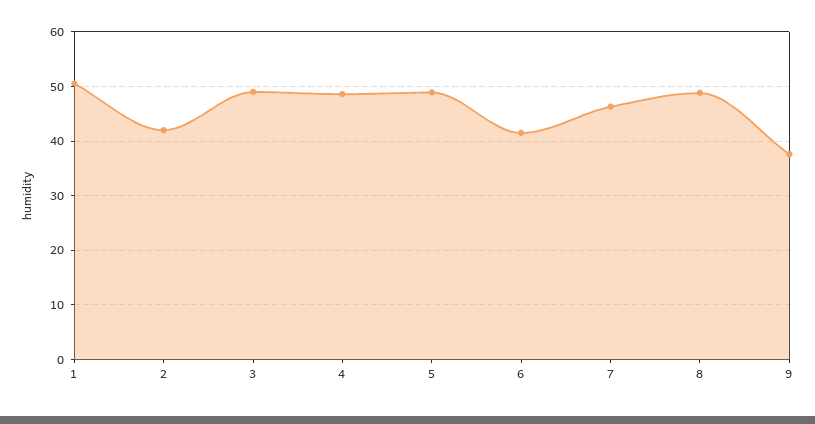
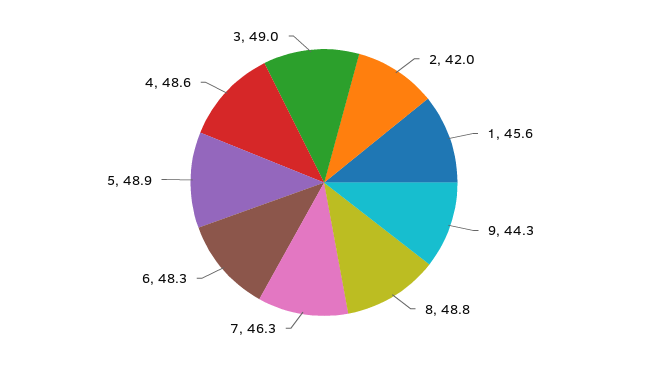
  {
-   "1": 50,
+   "1": 45.6,
    "2": 42,
    "3": 49,
    "4": 48.6,
    "5": 48.9,
-   "6": 42,
+   "6": 48.3,
    "7": 46.3,
    "8": 48.8,
-   "9": 38
+   "9": 44.3
  }

